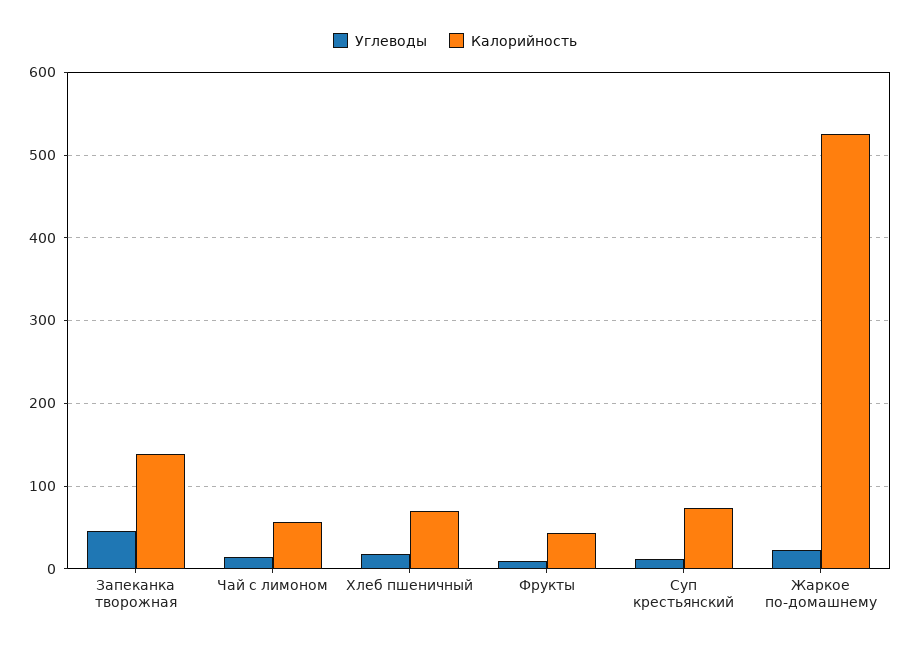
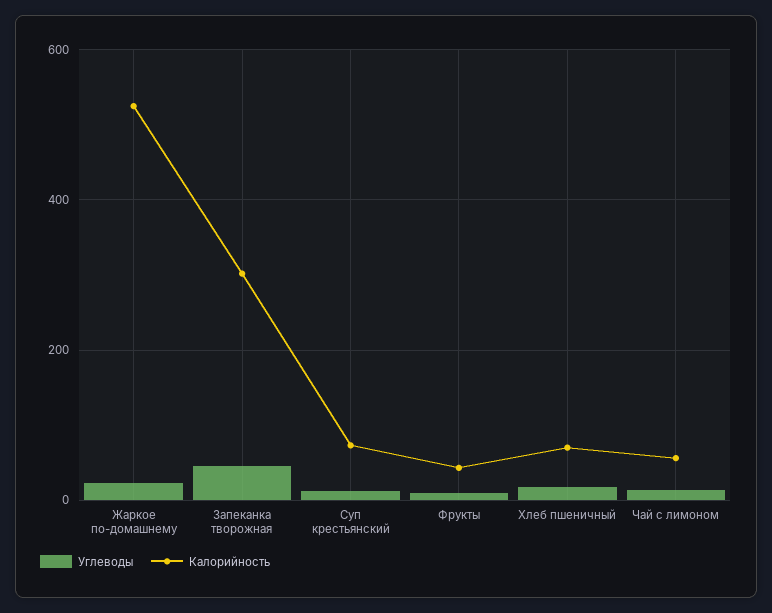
  {
    "Углеводы": {
      "Запеканка творожная": 50,
      "Чай с лимоном": 10,
      "Хлеб пшеничный": 20,
      "Фрукты": 10,
      "Суп крестьянский": 10,
      "Жаркое по-домашнему": 20
    },
    "Калорийность": {
-     "Запеканка творожная": 140,
+     "Запеканка творожная": 300,
      "Чай с лимоном": 60,
      "Хлеб пшеничный": 70,
      "Фрукты": 40,
      "Суп крестьянский": 70,
      "Жаркое по-домашнему": 530
    }
  }

